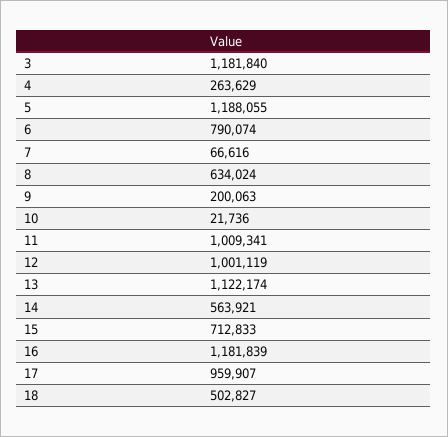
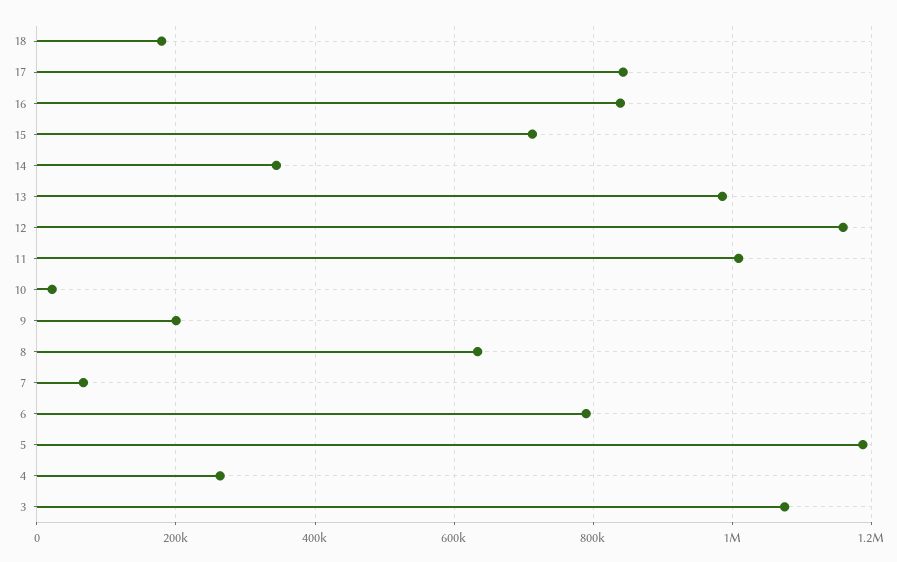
  {
-   "3": 1181840,
+   "3": 1080000,
    "4": 263629,
    "5": 1188055,
    "6": 790074,
    "7": 66616,
    "8": 634024,
    "9": 200063,
    "10": 21736,
    "11": 1009341,
-   "12": 1001119,
+   "12": 1160000,
-   "13": 1122174,
+   "13": 980000,
-   "14": 563921,
+   "14": 340000,
    "15": 712833,
-   "16": 1181839,
+   "16": 840000,
-   "17": 959907,
+   "17": 840000,
-   "18": 502827
+   "18": 180000
  }

